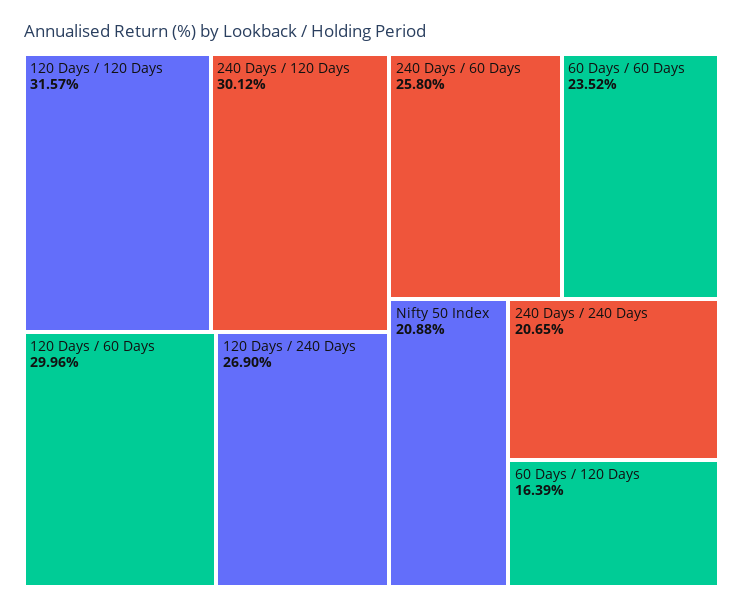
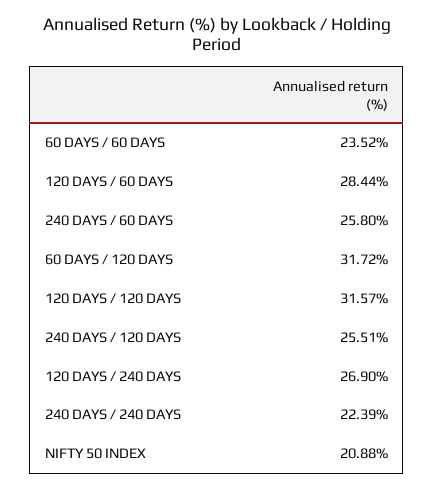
  {
    "120 Days / 120 Days": 31.57,
-   "240 Days / 120 Days": 30.12,
+   "240 Days / 120 Days": 25.51,
-   "120 Days / 60 Days": 29.96,
+   "120 Days / 60 Days": 28.44,
    "120 Days / 240 Days": 26.9,
    "240 Days / 60 Days": 25.8,
    "60 Days / 60 Days": 23.52,
    "Nifty 50 Index": 20.88,
-   "240 Days / 240 Days": 20.65,
+   "240 Days / 240 Days": 22.39,
-   "60 Days / 120 Days": 16.39
+   "60 Days / 120 Days": 31.72
  }

